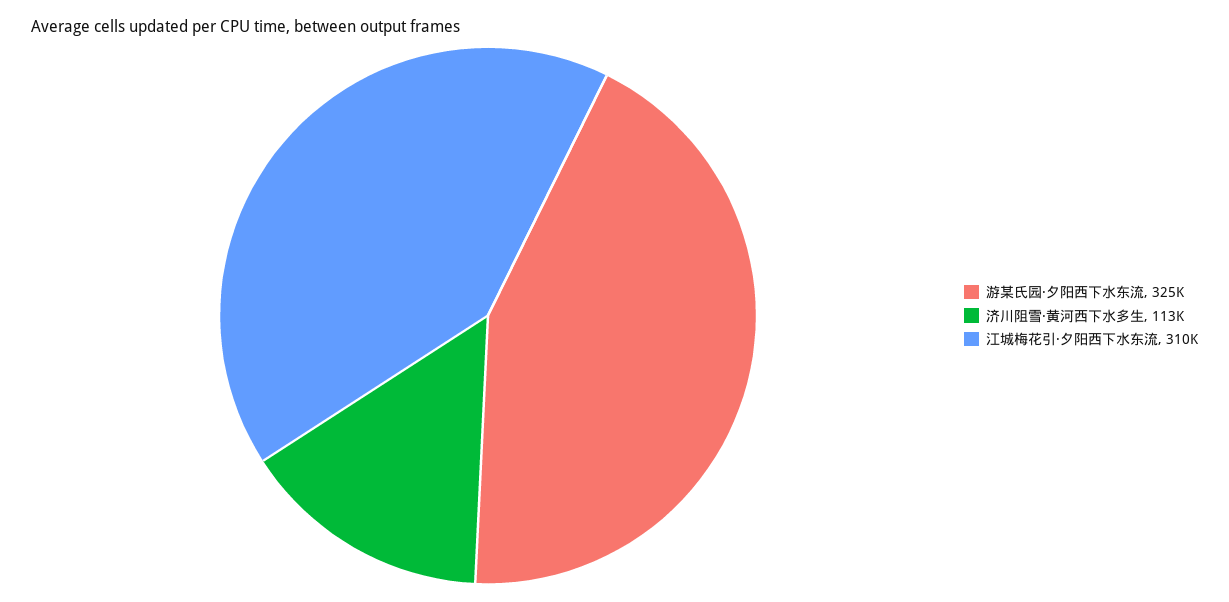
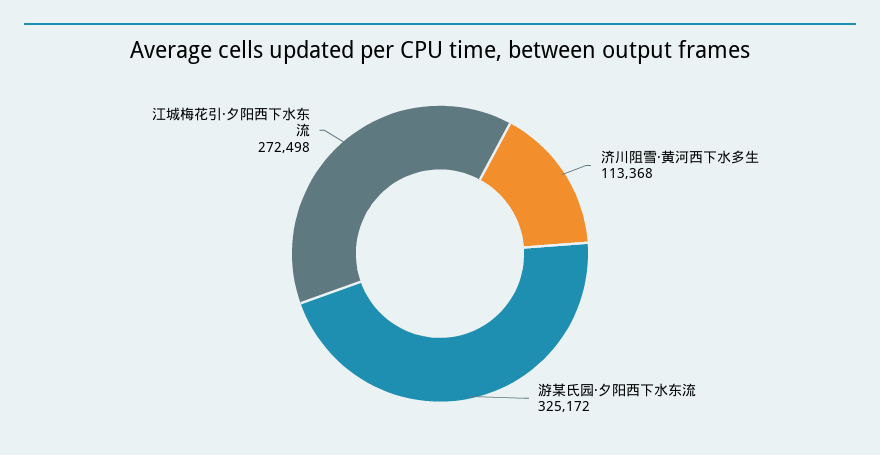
  {
    "游某氏园·夕阳西下水东流": 325172,
    "济川阻雪·黄河西下水多生": 113368,
-   "江城梅花引·夕阳西下水东流": 310000
+   "江城梅花引·夕阳西下水东流": 272498
  }

